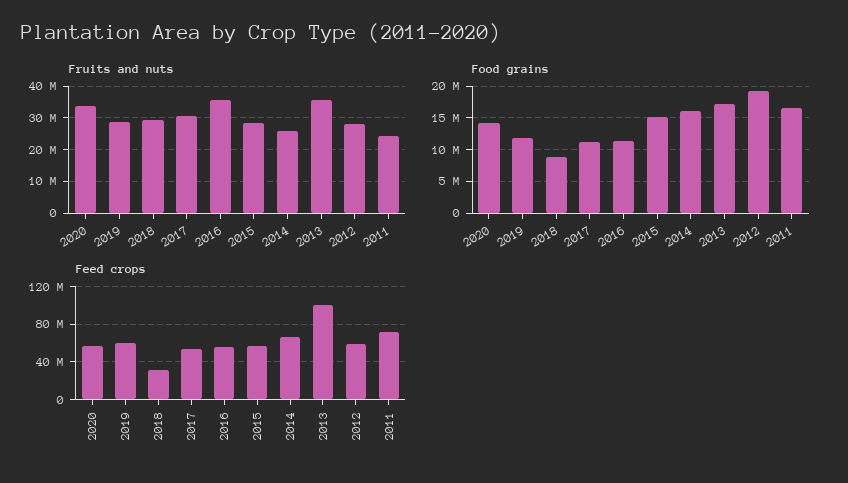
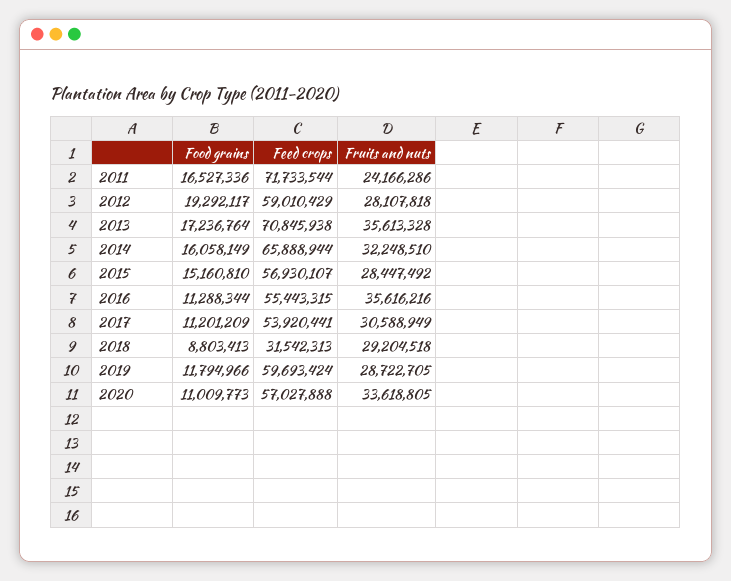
  {
    "Fruits and nuts": {
      "2020": 33618805,
      "2019": 28722705,
      "2018": 29204518,
      "2017": 30588949,
      "2016": 35616216,
      "2015": 28447492,
-     "2014": 26000000,
+     "2014": 32248510,
      "2013": 35613328,
      "2012": 28107818,
      "2011": 24166286
    },
    "Food grains": {
-     "2020": 14000000,
+     "2020": 11009773,
      "2019": 11794966,
      "2018": 8803413,
      "2017": 11201209,
      "2016": 11288344,
      "2015": 15160810,
      "2014": 16058149,
      "2013": 17236764,
      "2012": 19292117,
      "2011": 16527336
    },
    "Feed crops": {
      "2020": 57027888,
      "2019": 59693424,
      "2018": 31542313,
      "2017": 53920441,
      "2016": 55443315,
      "2015": 56930107,
      "2014": 65888944,
-     "2013": 100000000,
+     "2013": 70845938,
      "2012": 59010429,
      "2011": 71733544
    }
  }

